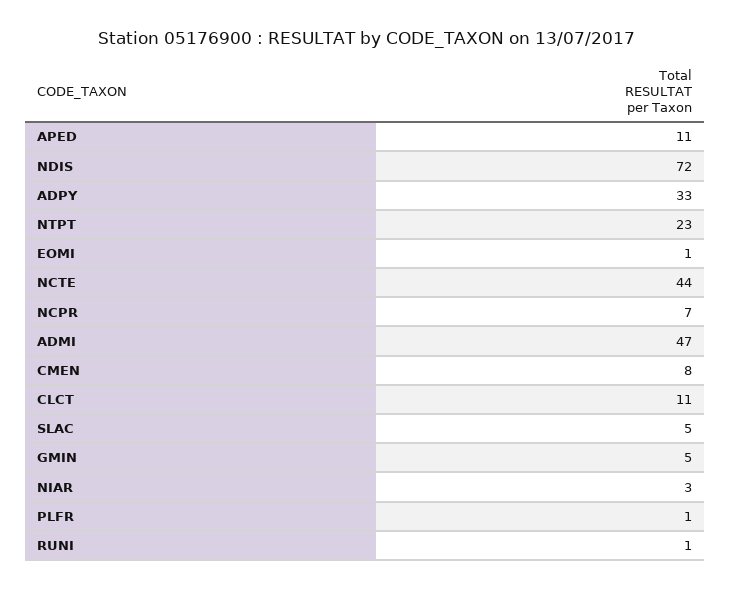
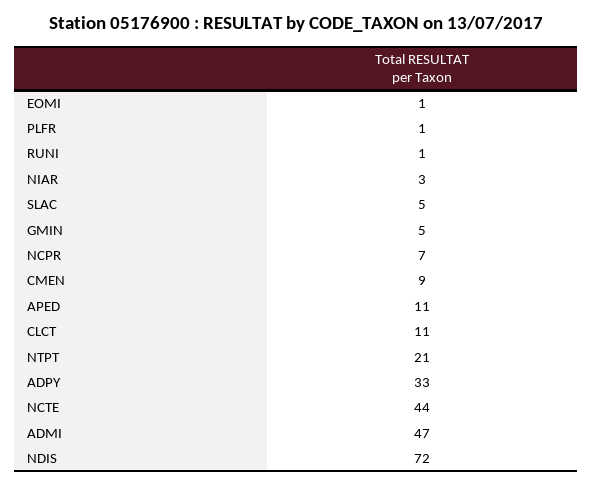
  {
    "APED": 11,
    "NDIS": 72,
    "ADPY": 33,
-   "NTPT": 23,
+   "NTPT": 21,
    "EOMI": 1,
    "NCTE": 44,
    "NCPR": 7,
    "ADMI": 47,
-   "CMEN": 8,
+   "CMEN": 9,
    "CLCT": 11,
    "SLAC": 5,
    "GMIN": 5,
    "NIAR": 3,
    "PLFR": 1,
    "RUNI": 1
  }

